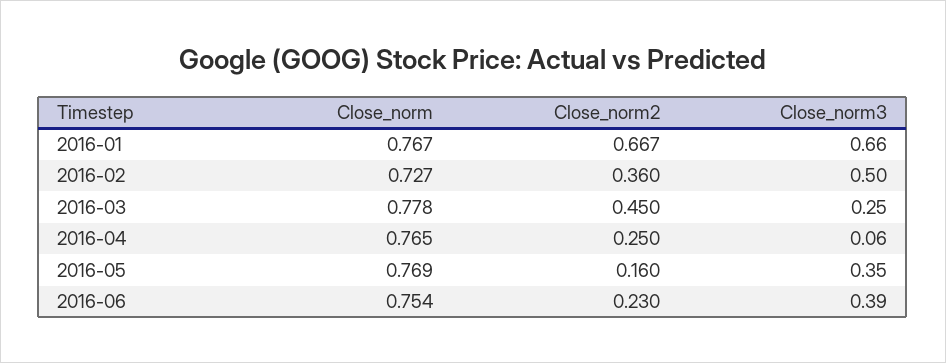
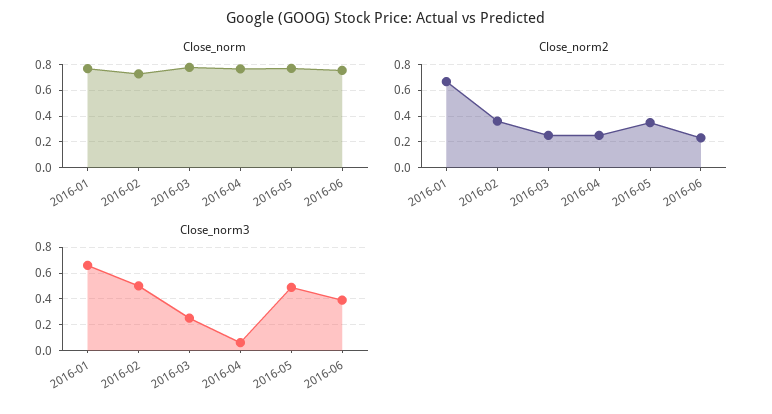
  {
    "Close_norm": {
      "2016-01": 0.767,
      "2016-02": 0.727,
      "2016-03": 0.778,
      "2016-04": 0.765,
      "2016-05": 0.769,
      "2016-06": 0.754
    },
    "Close_norm2": {
      "2016-01": 0.667,
      "2016-02": 0.36,
-     "2016-03": 0.45,
+     "2016-03": 0.25,
      "2016-04": 0.25,
-     "2016-05": 0.16,
+     "2016-05": 0.35,
      "2016-06": 0.23
    },
    "Close_norm3": {
      "2016-01": 0.66,
      "2016-02": 0.5,
      "2016-03": 0.25,
      "2016-04": 0.06,
-     "2016-05": 0.35,
+     "2016-05": 0.5,
      "2016-06": 0.39
    }
  }

